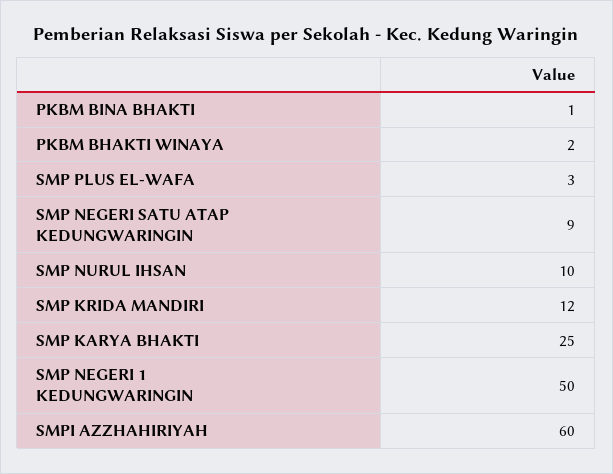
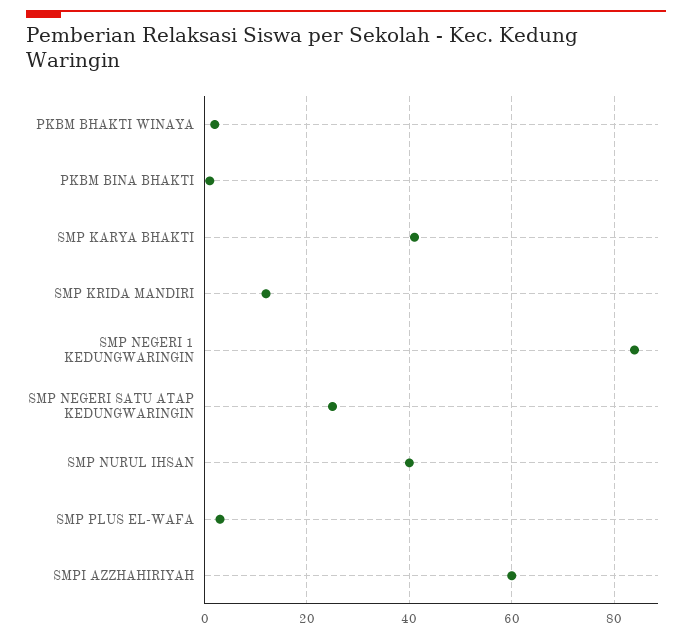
  {
    "PKBM BINA BHAKTI": 1,
    "PKBM BHAKTI WINAYA": 2,
    "SMP PLUS EL-WAFA": 3,
-   "SMP NEGERI SATU ATAP KEDUNGWARINGIN": 9,
+   "SMP NEGERI SATU ATAP KEDUNGWARINGIN": 25,
-   "SMP NURUL IHSAN": 10,
+   "SMP NURUL IHSAN": 40,
    "SMP KRIDA MANDIRI": 12,
-   "SMP KARYA BHAKTI": 25,
+   "SMP KARYA BHAKTI": 40,
-   "SMP NEGERI 1 KEDUNGWARINGIN": 50,
+   "SMP NEGERI 1 KEDUNGWARINGIN": 85,
    "SMPI AZZHAHIRIYAH": 60
  }

